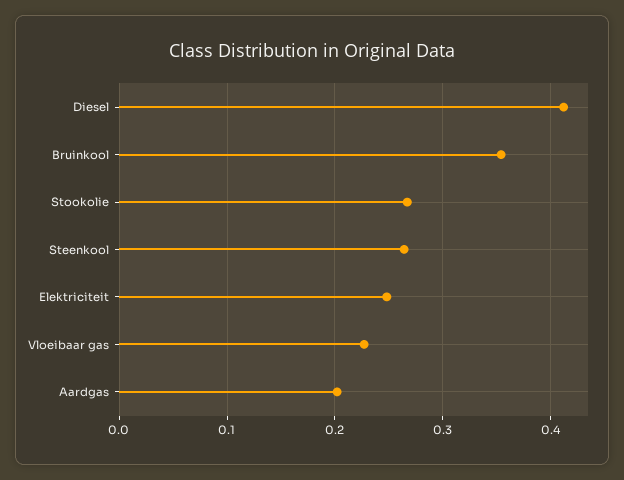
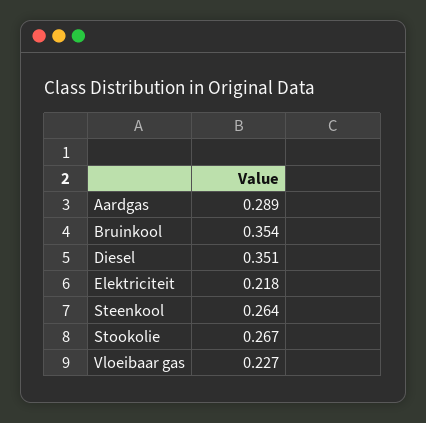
  {
-   "Diesel": 0.41,
+   "Diesel": 0.351,
    "Bruinkool": 0.354,
    "Stookolie": 0.267,
    "Steenkool": 0.264,
-   "Elektriciteit": 0.25,
+   "Elektriciteit": 0.218,
    "Vloeibaar gas": 0.227,
-   "Aardgas": 0.2
+   "Aardgas": 0.289
  }

